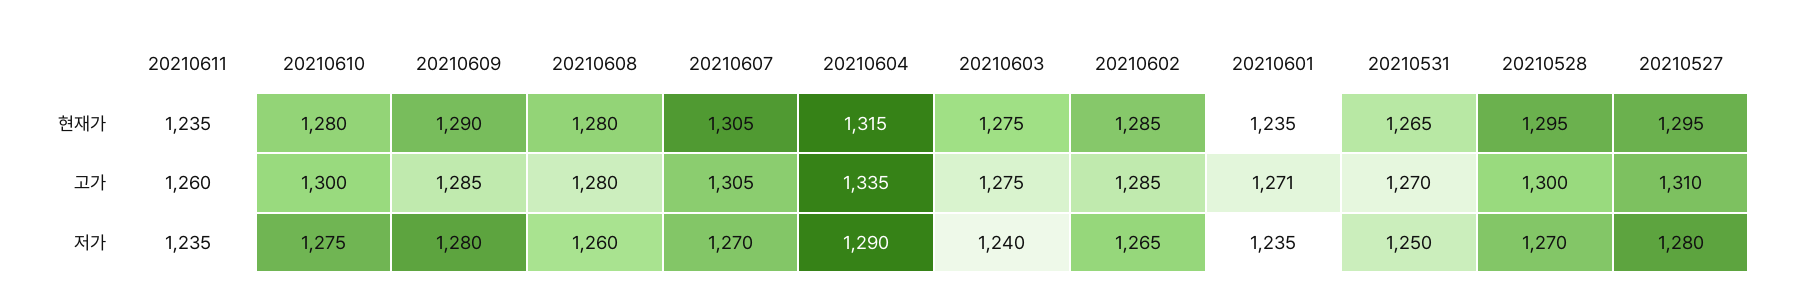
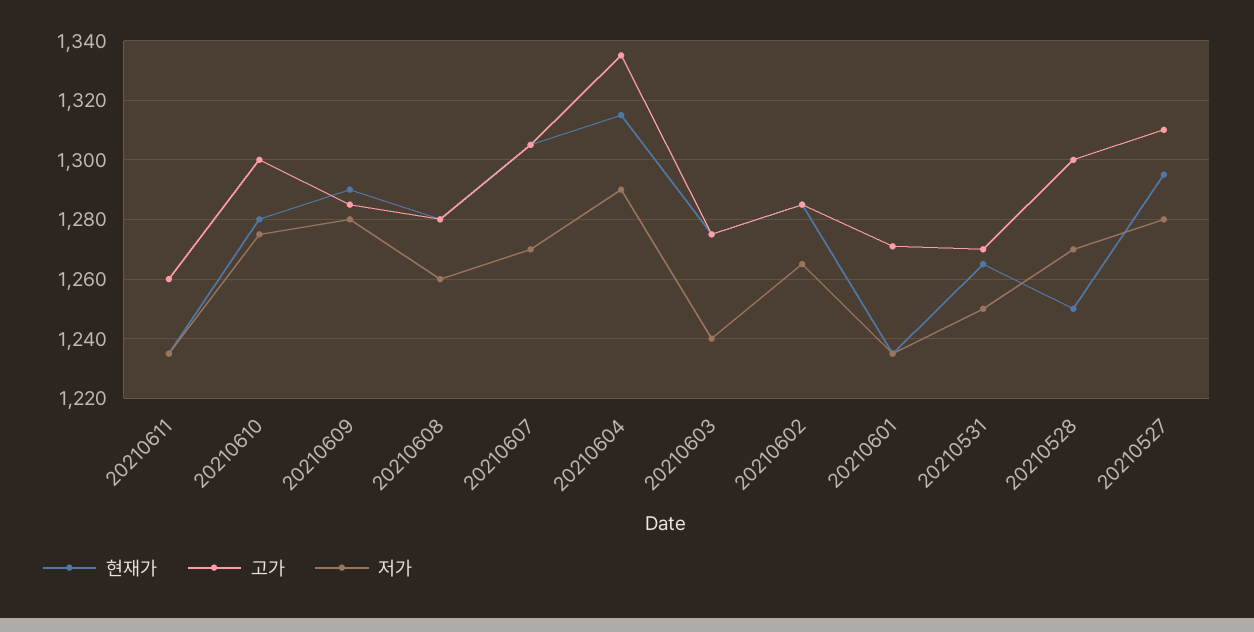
  {
    "현재가": {
      "20210611": 1235,
      "20210610": 1280,
      "20210609": 1290,
      "20210608": 1280,
      "20210607": 1305,
      "20210604": 1315,
      "20210603": 1275,
      "20210602": 1285,
      "20210601": 1235,
      "20210531": 1265,
-     "20210528": 1295,
+     "20210528": 1250,
      "20210527": 1295
    },
    "고가": {
      "20210611": 1260,
      "20210610": 1300,
      "20210609": 1285,
      "20210608": 1280,
      "20210607": 1305,
      "20210604": 1335,
      "20210603": 1275,
      "20210602": 1285,
      "20210601": 1271,
      "20210531": 1270,
      "20210528": 1300,
      "20210527": 1310
    },
    "저가": {
      "20210611": 1235,
      "20210610": 1275,
      "20210609": 1280,
      "20210608": 1260,
      "20210607": 1270,
      "20210604": 1290,
      "20210603": 1240,
      "20210602": 1265,
      "20210601": 1235,
      "20210531": 1250,
      "20210528": 1270,
      "20210527": 1280
    }
  }

